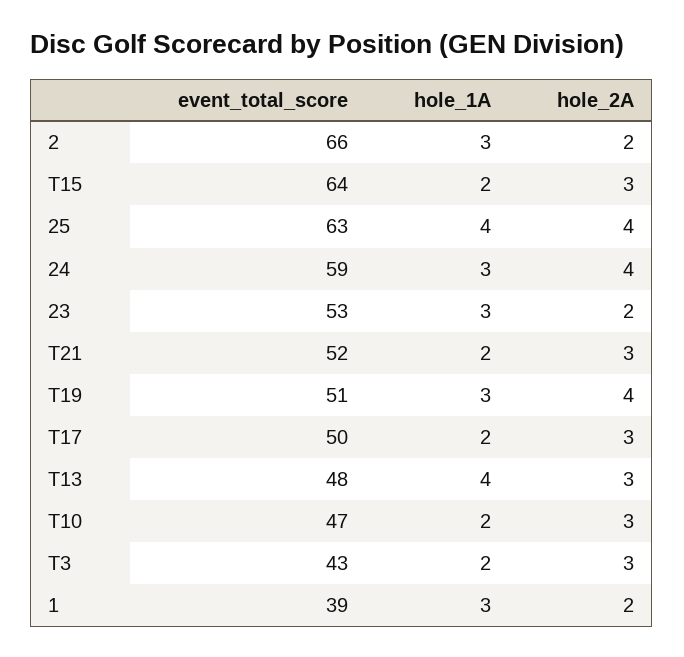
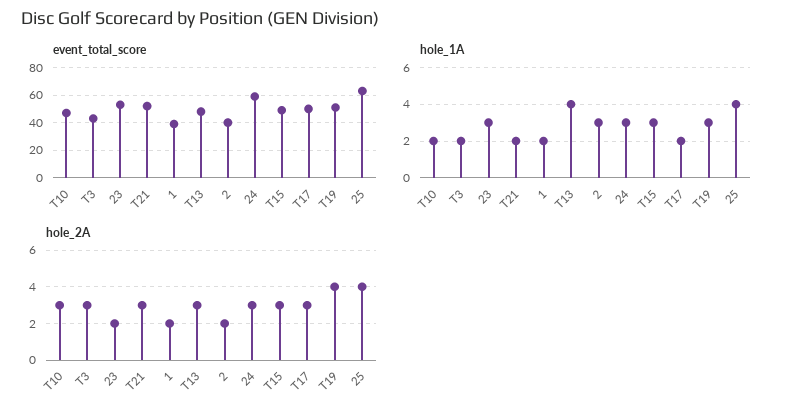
  {
    "event_total_score": {
-     "2": 66,
+     "2": 40,
-     "T15": 64,
+     "T15": 50,
      "25": 63,
      "24": 59,
      "23": 53,
      "T21": 52,
      "T19": 51,
      "T17": 50,
      "T13": 48,
      "T10": 47,
      "T3": 43,
      "1": 39
    },
    "hole_1A": {
      "2": 3,
-     "T15": 2,
+     "T15": 3,
      "25": 4,
      "24": 3,
      "23": 3,
      "T21": 2,
      "T19": 3,
      "T17": 2,
      "T13": 4,
      "T10": 2,
      "T3": 2,
-     "1": 3
+     "1": 2
    },
    "hole_2A": {
      "2": 2,
      "T15": 3,
      "25": 4,
-     "24": 4,
+     "24": 3,
      "23": 2,
      "T21": 3,
      "T19": 4,
      "T17": 3,
      "T13": 3,
      "T10": 3,
      "T3": 3,
      "1": 2
    }
  }

